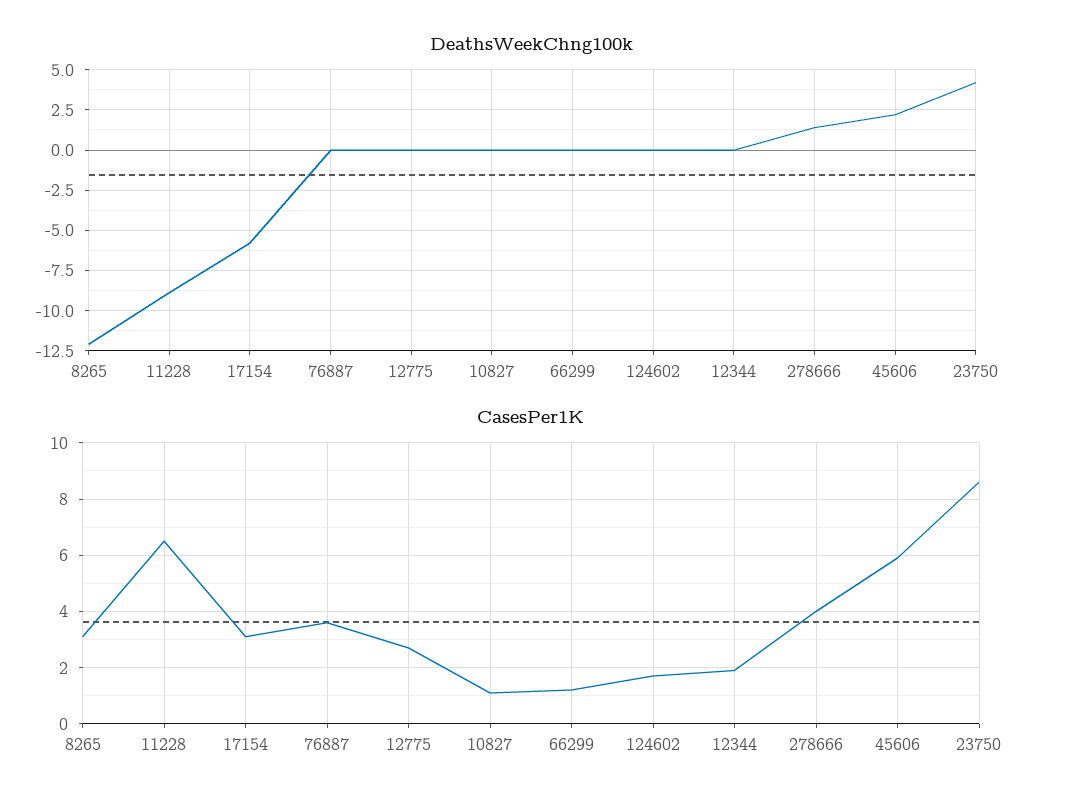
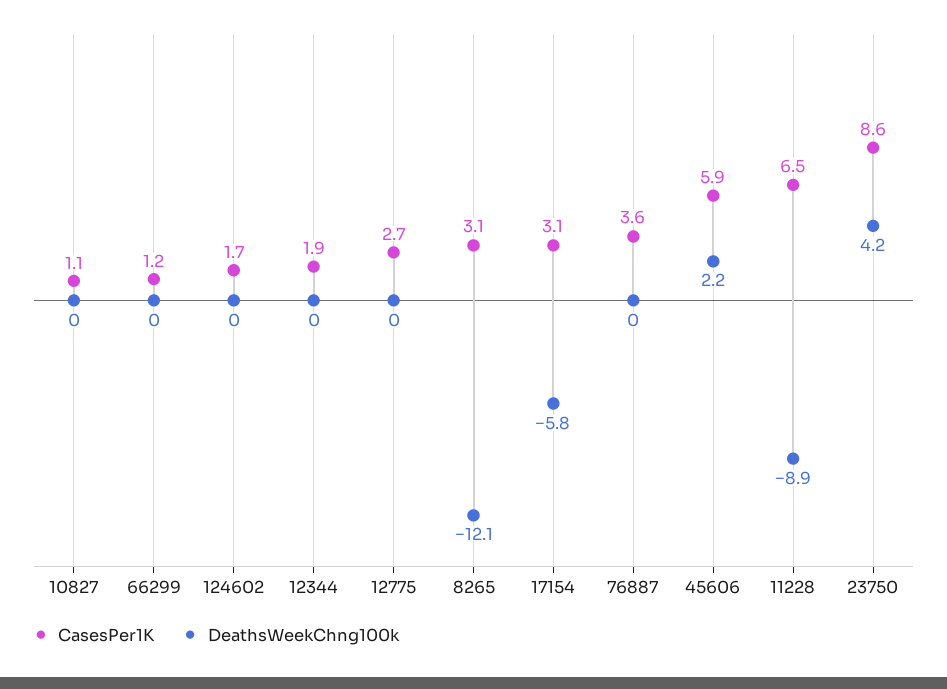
  {
    "DeathsWeekChng100k": {
      "8265": -12.1,
      "11228": -8.9,
      "17154": -5.8,
      "76887": 0,
      "12775": 0,
      "10827": 0,
      "66299": 0,
      "124602": 0,
      "12344": 0,
-     "278666": 1.5,
      "45606": 2.2,
      "23750": 4.2
    },
    "CasesPer1K": {
      "8265": 3.1,
      "11228": 6.5,
      "17154": 3.1,
      "76887": 3.6,
      "12775": 2.7,
      "10827": 1.1,
      "66299": 1.2,
      "124602": 1.7,
      "12344": 1.9,
-     "278666": 4,
      "45606": 5.9,
      "23750": 8.6
    }
  }

